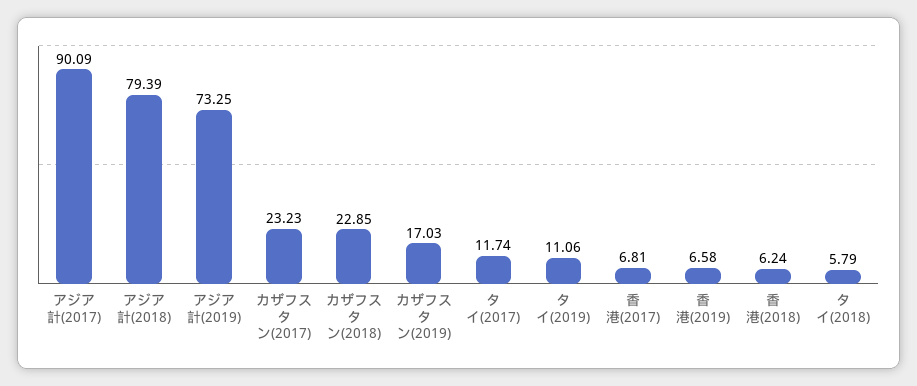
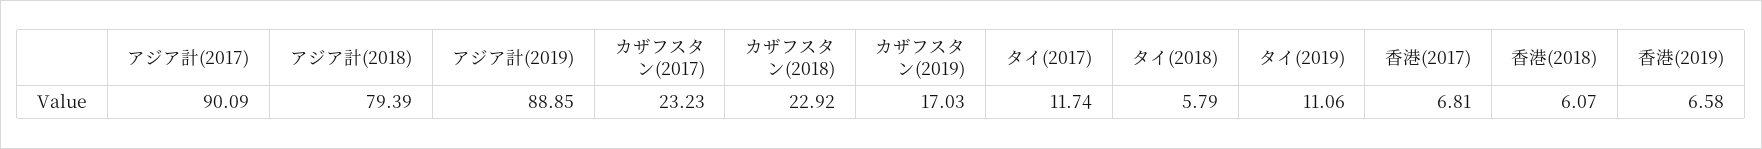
  {
    "アジア計(2017)": 90.09,
    "アジア計(2018)": 79.39,
-   "アジア計(2019)": 73.25,
+   "アジア計(2019)": 88.85,
    "カザフスタン(2017)": 23.23,
-   "カザフスタン(2018)": 22.85,
+   "カザフスタン(2018)": 22.92,
    "カザフスタン(2019)": 17.03,
    "タイ(2017)": 11.74,
    "タイ(2019)": 11.06,
    "香港(2017)": 6.81,
    "香港(2019)": 6.58,
-   "香港(2018)": 6.24,
+   "香港(2018)": 6.07,
    "タイ(2018)": 5.79
  }

